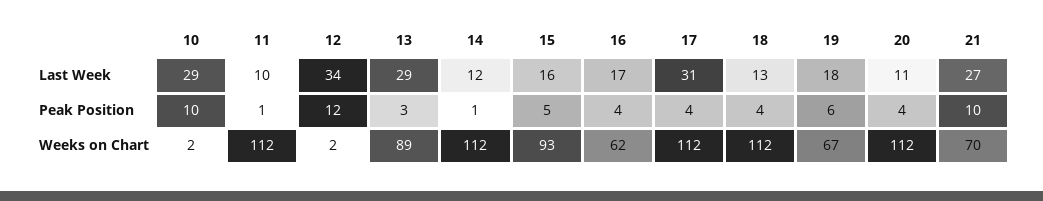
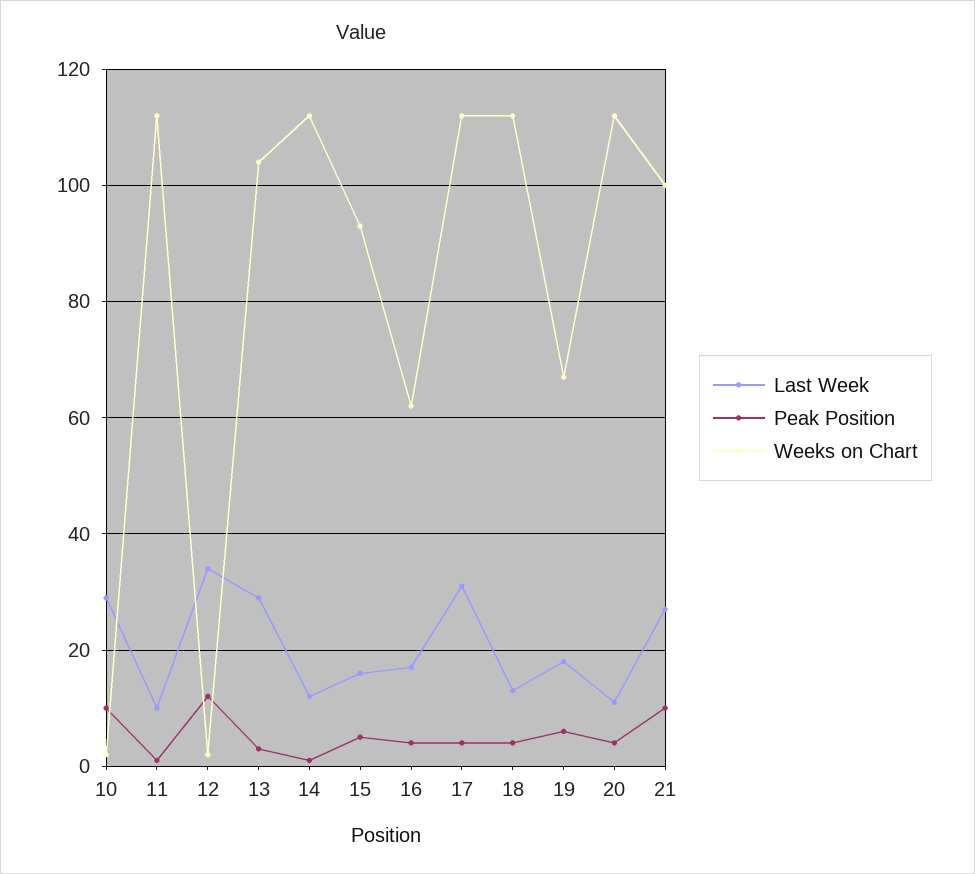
  {
    "Last Week": {
      "10": 29,
      "11": 10,
      "12": 34,
      "13": 29,
      "14": 12,
      "15": 16,
      "16": 17,
      "17": 31,
      "18": 13,
      "19": 18,
      "20": 11,
      "21": 27
    },
    "Peak Position": {
      "10": 10,
      "11": 1,
      "12": 12,
      "13": 3,
      "14": 1,
      "15": 5,
      "16": 4,
      "17": 4,
      "18": 4,
      "19": 6,
      "20": 4,
      "21": 10
    },
    "Weeks on Chart": {
      "10": 2,
      "11": 112,
      "12": 2,
-     "13": 89,
+     "13": 105,
      "14": 112,
      "15": 93,
      "16": 62,
      "17": 112,
      "18": 112,
      "19": 67,
      "20": 112,
-     "21": 70
+     "21": 100
    }
  }

